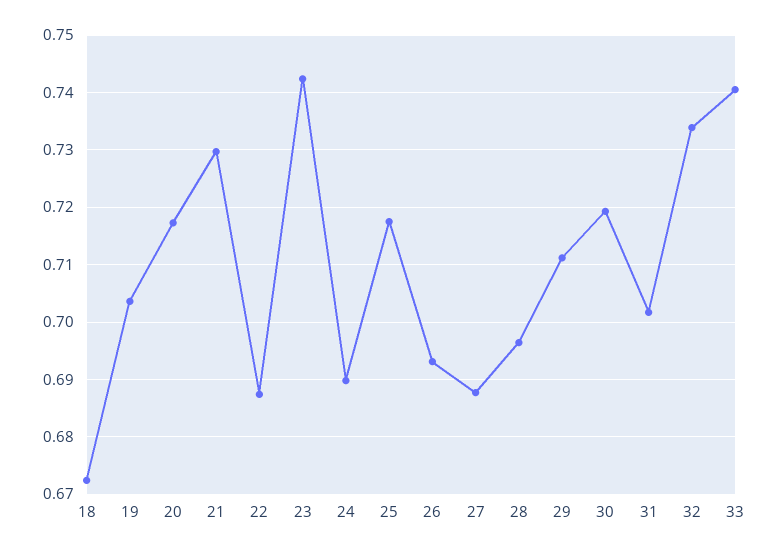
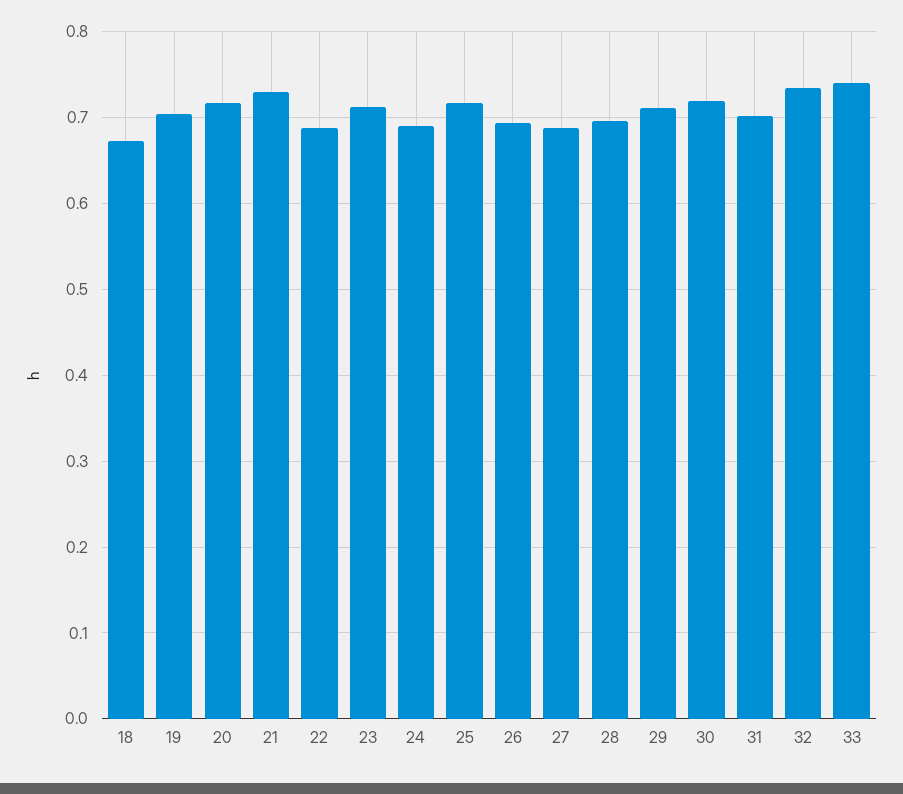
  {
    "18": 0.672,
    "19": 0.704,
    "20": 0.718,
    "21": 0.73,
    "22": 0.688,
-   "23": 0.742,
+   "23": 0.71,
    "24": 0.69,
    "25": 0.718,
    "26": 0.694,
    "27": 0.688,
    "28": 0.696,
    "29": 0.712,
    "30": 0.72,
    "31": 0.702,
    "32": 0.734,
    "33": 0.74
  }

